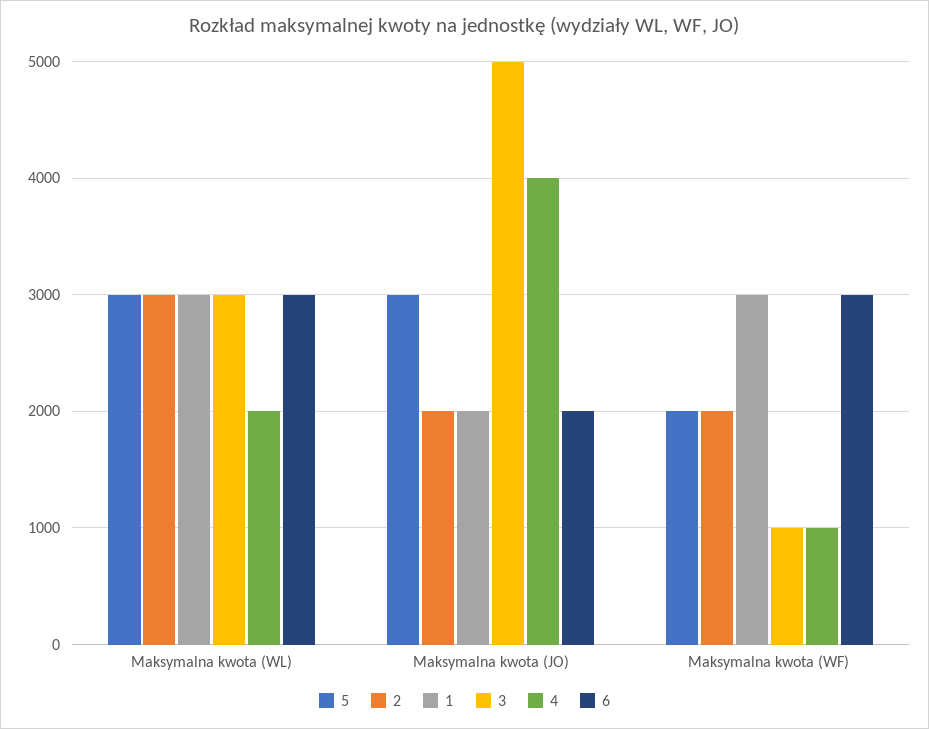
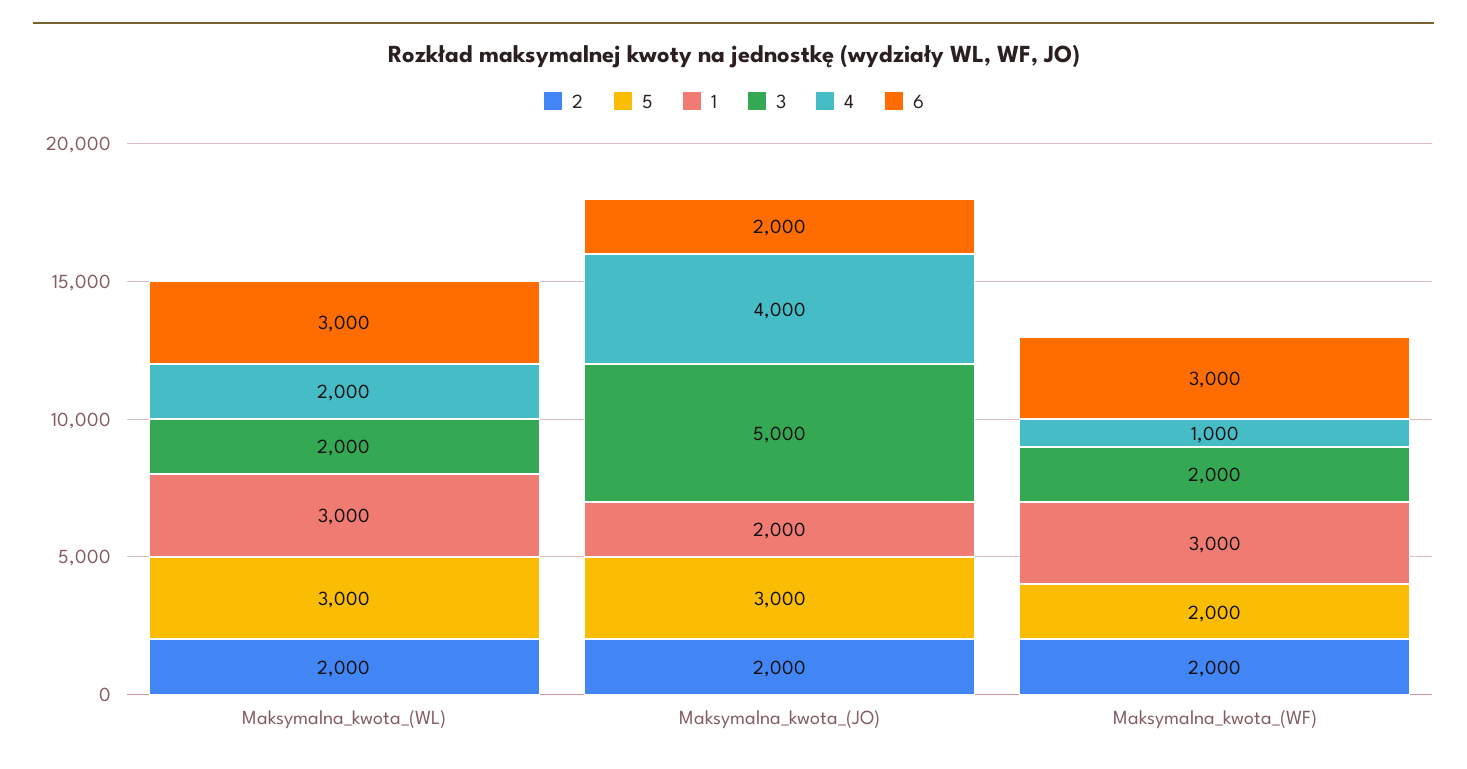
  {
    "5": {
      "Maksymalna kwota (WL)": 3000,
      "Maksymalna kwota (JO)": 3000,
      "Maksymalna kwota (WF)": 2000
    },
    "2": {
-     "Maksymalna kwota (WL)": 3000,
+     "Maksymalna kwota (WL)": 2000,
      "Maksymalna kwota (JO)": 2000,
      "Maksymalna kwota (WF)": 2000
    },
    "1": {
      "Maksymalna kwota (WL)": 3000,
      "Maksymalna kwota (JO)": 2000,
      "Maksymalna kwota (WF)": 3000
    },
    "3": {
-     "Maksymalna kwota (WL)": 3000,
+     "Maksymalna kwota (WL)": 2000,
      "Maksymalna kwota (JO)": 5000,
-     "Maksymalna kwota (WF)": 1000
+     "Maksymalna kwota (WF)": 2000
    },
    "4": {
      "Maksymalna kwota (WL)": 2000,
      "Maksymalna kwota (JO)": 4000,
      "Maksymalna kwota (WF)": 1000
    },
    "6": {
      "Maksymalna kwota (WL)": 3000,
      "Maksymalna kwota (JO)": 2000,
      "Maksymalna kwota (WF)": 3000
    }
  }

